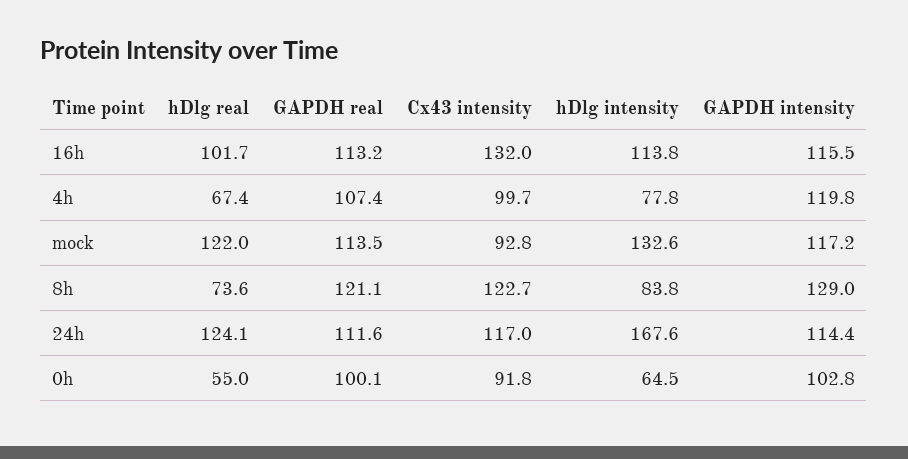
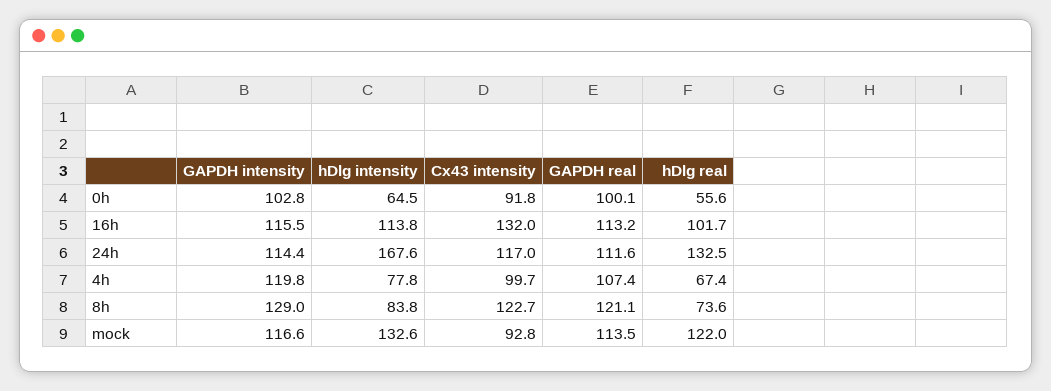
  {
    "hDlg real": {
      "16h": 101.7,
      "4h": 67.4,
      "mock": 122,
      "8h": 73.6,
-     "24h": 124.1,
+     "24h": 132.5,
-     "0h": 55
+     "0h": 55.6
    },
    "GAPDH real": {
      "16h": 113.2,
      "4h": 107.4,
      "mock": 113.5,
      "8h": 121.1,
      "24h": 111.6,
      "0h": 100.1
    },
    "Cx43 intensity": {
      "16h": 132,
      "4h": 99.7,
      "mock": 92.8,
      "8h": 122.7,
      "24h": 117,
      "0h": 91.8
    },
    "hDlg intensity": {
      "16h": 113.8,
      "4h": 77.8,
      "mock": 132.6,
      "8h": 83.8,
      "24h": 167.6,
      "0h": 64.5
    },
    "GAPDH intensity": {
      "16h": 115.5,
      "4h": 119.8,
-     "mock": 117.2,
+     "mock": 116.6,
      "8h": 129,
      "24h": 114.4,
      "0h": 102.8
    }
  }

